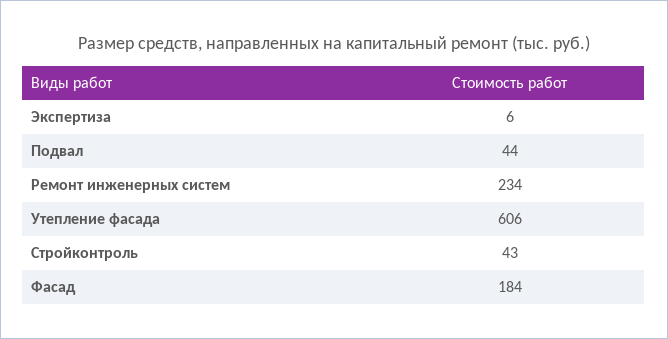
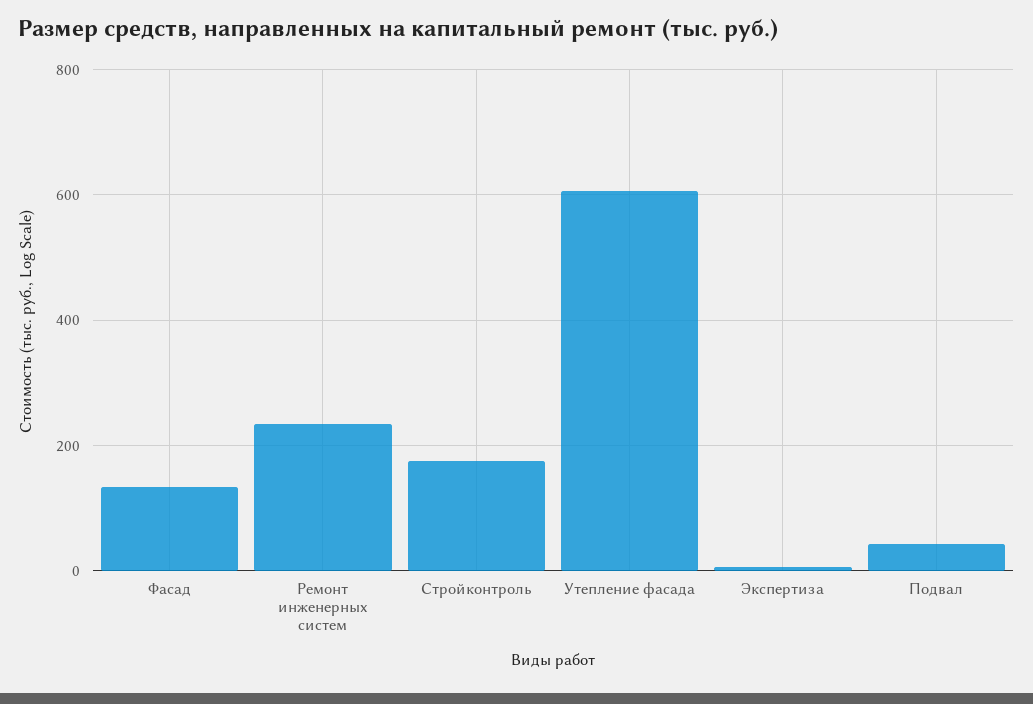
  {
    "Экспертиза": 6,
    "Подвал": 44,
    "Ремонт инженерных систем": 234,
    "Утепление фасада": 606,
-   "Стройконтроль": 43,
+   "Стройконтроль": 180,
-   "Фасад": 184
+   "Фасад": 140
  }

